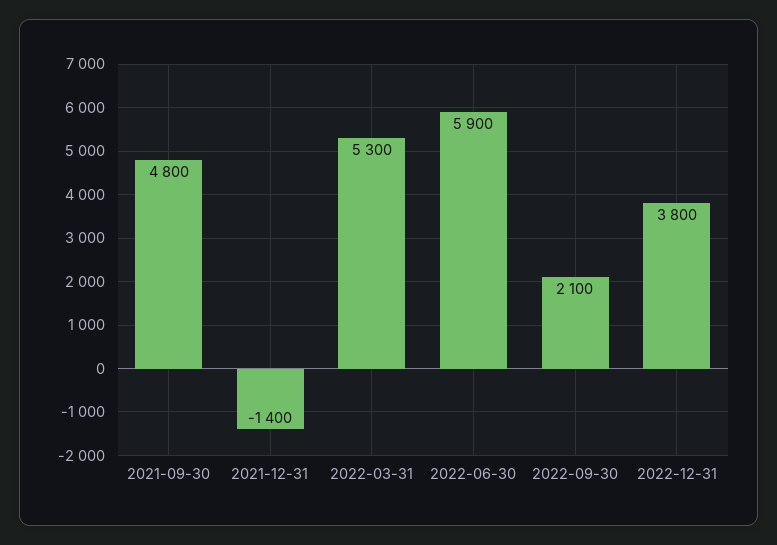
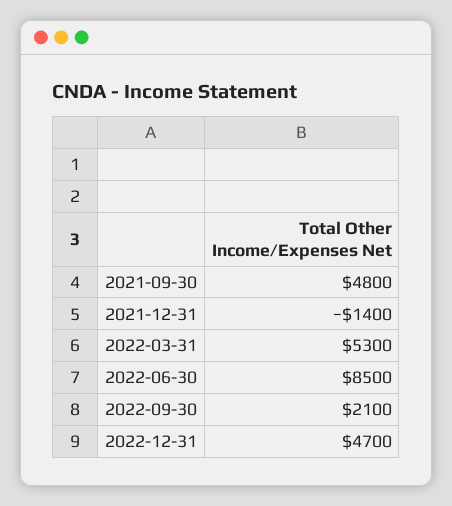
  {
    "2021-09-30": 4800,
    "2021-12-31": -1400,
    "2022-03-31": 5300,
-   "2022-06-30": 5900,
+   "2022-06-30": 8500,
    "2022-09-30": 2100,
-   "2022-12-31": 3800
+   "2022-12-31": 4700
  }

